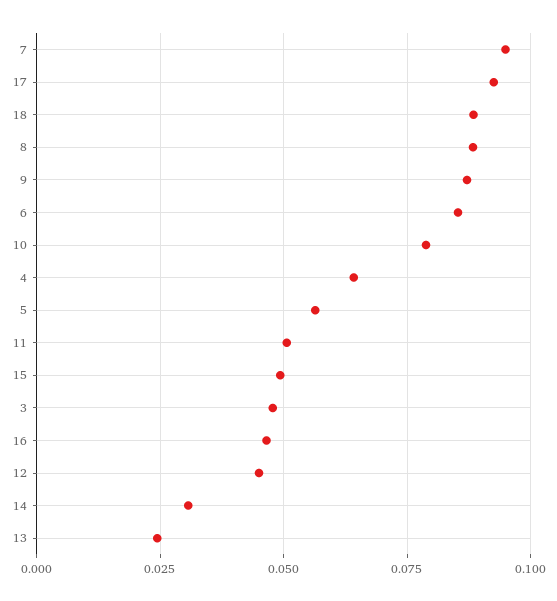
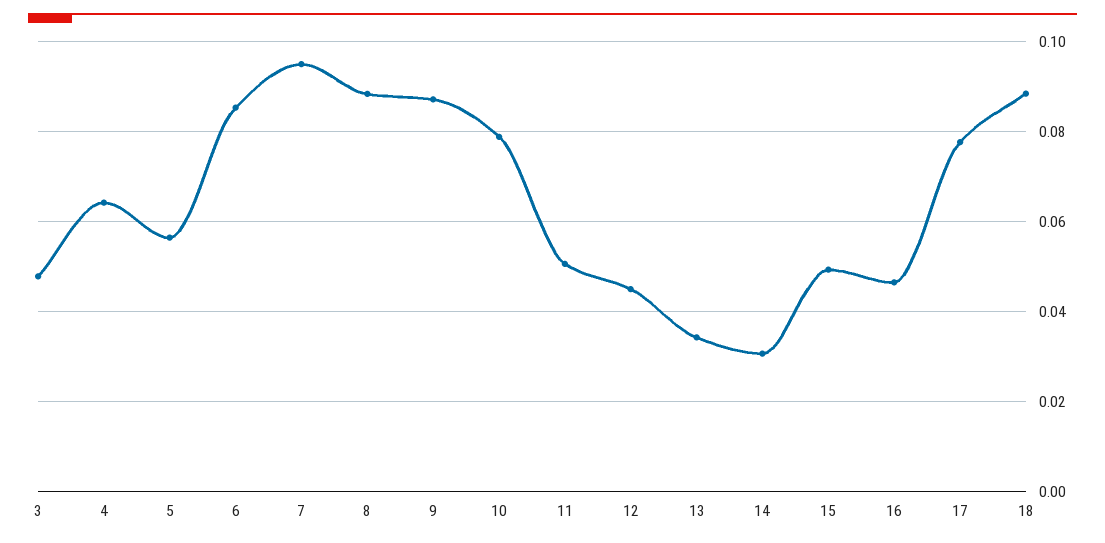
  {
    "7": 0.094,
-   "17": 0.0925,
+   "17": 0.078,
    "18": 0.088,
    "8": 0.088,
    "9": 0.088,
    "6": 0.086,
    "10": 0.078,
    "4": 0.064,
    "5": 0.056,
    "11": 0.05,
    "15": 0.05,
    "3": 0.048,
    "16": 0.046,
    "12": 0.046,
    "14": 0.03,
-   "13": 0.025
+   "13": 0.034
  }

